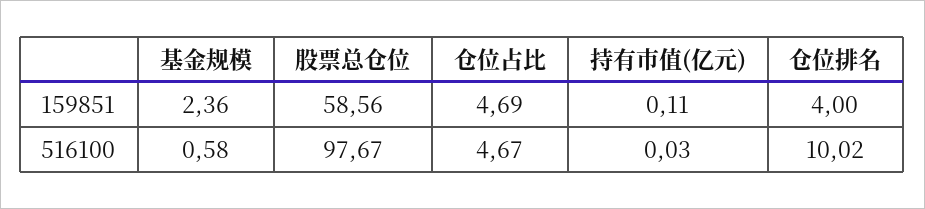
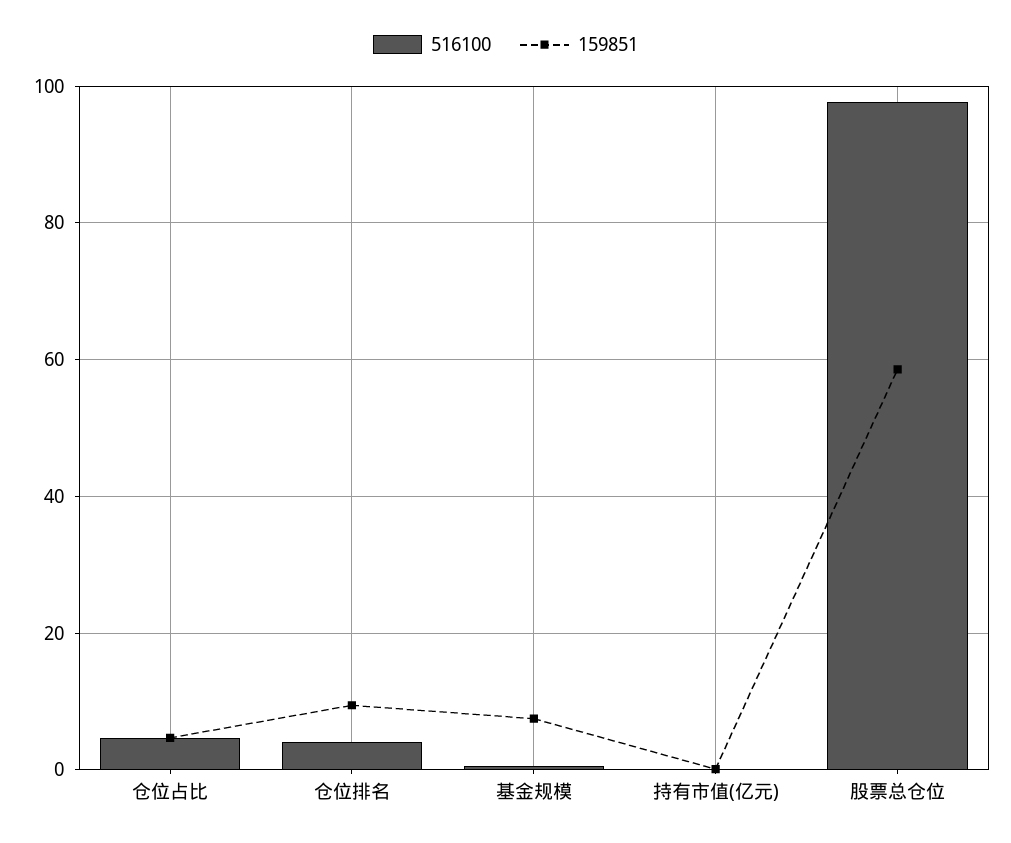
  {
    "159851": {
-     "基金规模": 2.36,
+     "基金规模": 8,
      "股票总仓位": 58.56,
      "仓位占比": 4.69,
      "持有市值(亿元)": 0.11,
-     "仓位排名": 4
+     "仓位排名": 10
    },
    "516100": {
      "基金规模": 0.58,
      "股票总仓位": 97.67,
      "仓位占比": 4.67,
      "持有市值(亿元)": 0.03,
-     "仓位排名": 10.02
+     "仓位排名": 4
    }
  }

